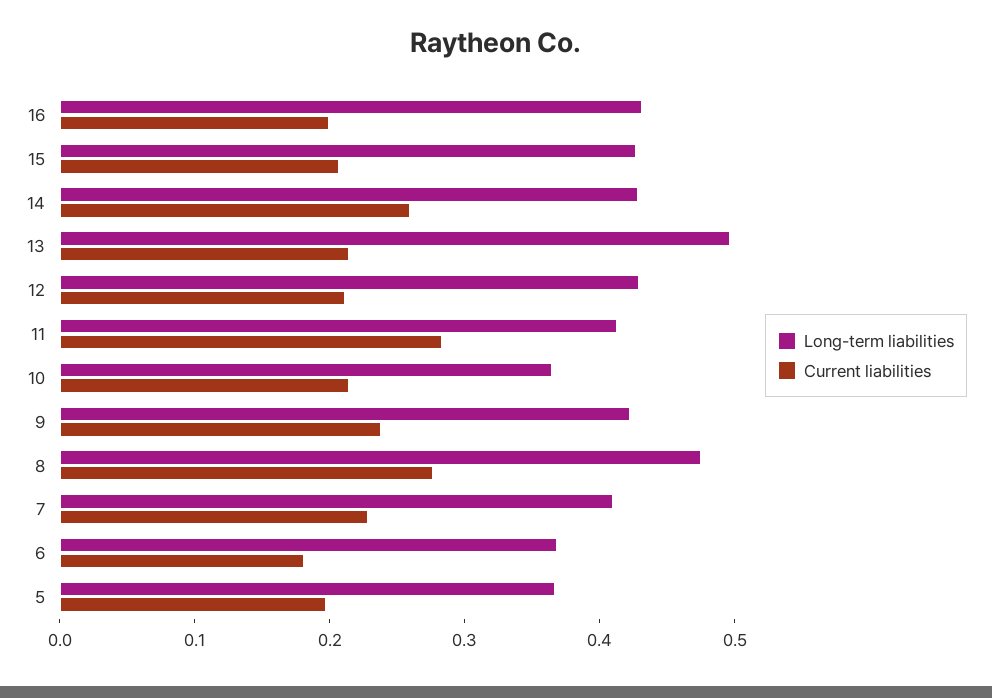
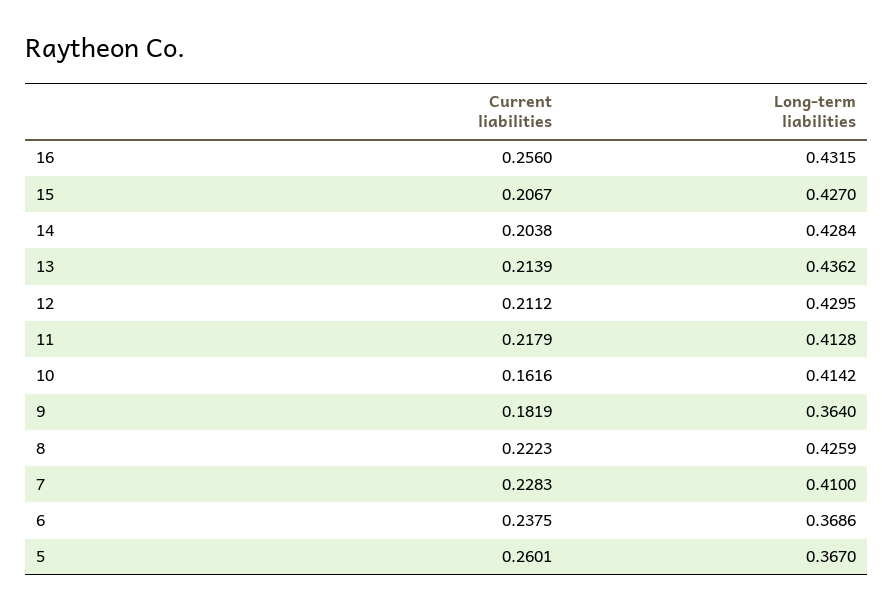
  {
    "Long-term liabilities": {
      "16": 0.4315,
      "15": 0.427,
      "14": 0.4284,
-     "13": 0.5,
+     "13": 0.4362,
      "12": 0.4295,
      "11": 0.4128,
-     "10": 0.36,
+     "10": 0.4142,
-     "9": 0.42,
+     "9": 0.364,
-     "8": 0.48,
+     "8": 0.4259,
      "7": 0.41,
      "6": 0.3686,
      "5": 0.367
    },
    "Current liabilities": {
-     "16": 0.2,
+     "16": 0.256,
      "15": 0.2067,
-     "14": 0.26,
+     "14": 0.2038,
      "13": 0.2139,
      "12": 0.2112,
-     "11": 0.28,
+     "11": 0.2179,
-     "10": 0.22,
+     "10": 0.1616,
-     "9": 0.24,
+     "9": 0.1819,
-     "8": 0.28,
+     "8": 0.2223,
      "7": 0.2283,
-     "6": 0.18,
+     "6": 0.2375,
-     "5": 0.2
+     "5": 0.2601
    }
  }

